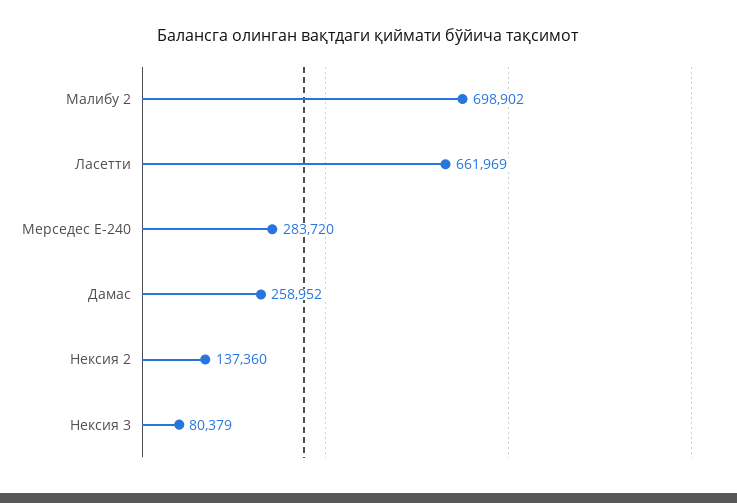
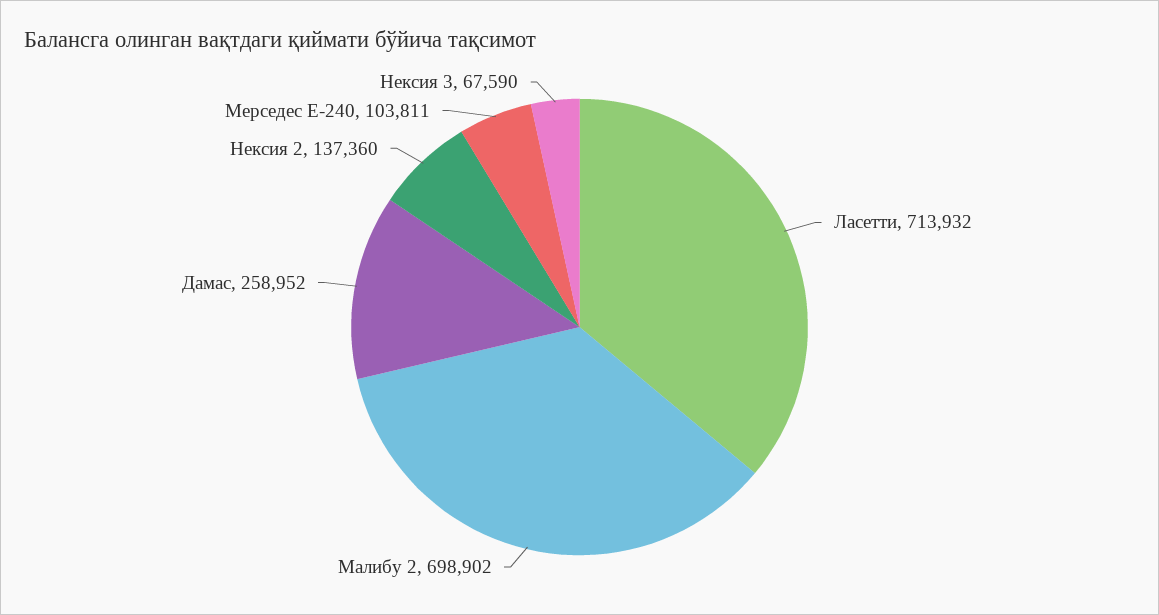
  {
    "Малибу 2": 698902,
-   "Ласетти": 661969,
+   "Ласетти": 713932,
-   "Мерседес Е-240": 283720,
+   "Мерседес Е-240": 103811,
    "Дамас": 258952,
    "Нексия 2": 137360,
-   "Нексия 3": 80379
+   "Нексия 3": 67590
  }

